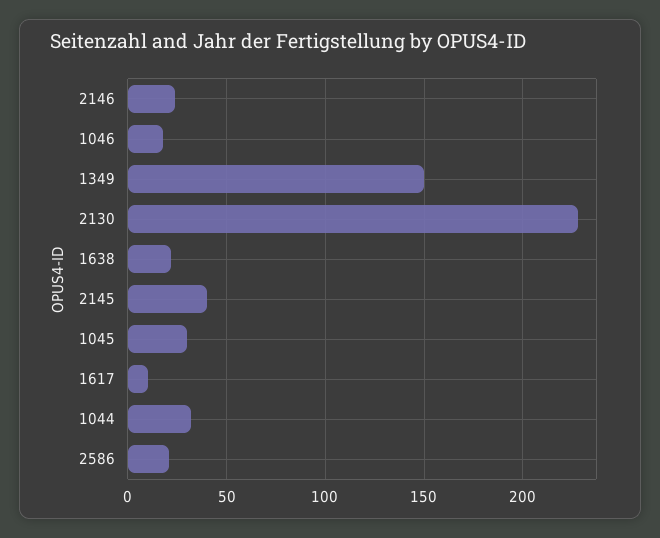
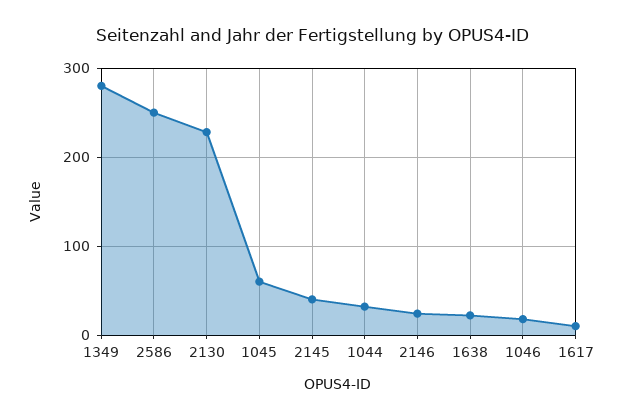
  {
    "2146": 25,
    "1046": 20,
-   "1349": 150,
+   "1349": 280,
    "2130": 230,
    "1638": 20,
    "2145": 40,
-   "1045": 30,
+   "1045": 60,
    "1617": 10,
    "1044": 30,
-   "2586": 20
+   "2586": 250
  }

